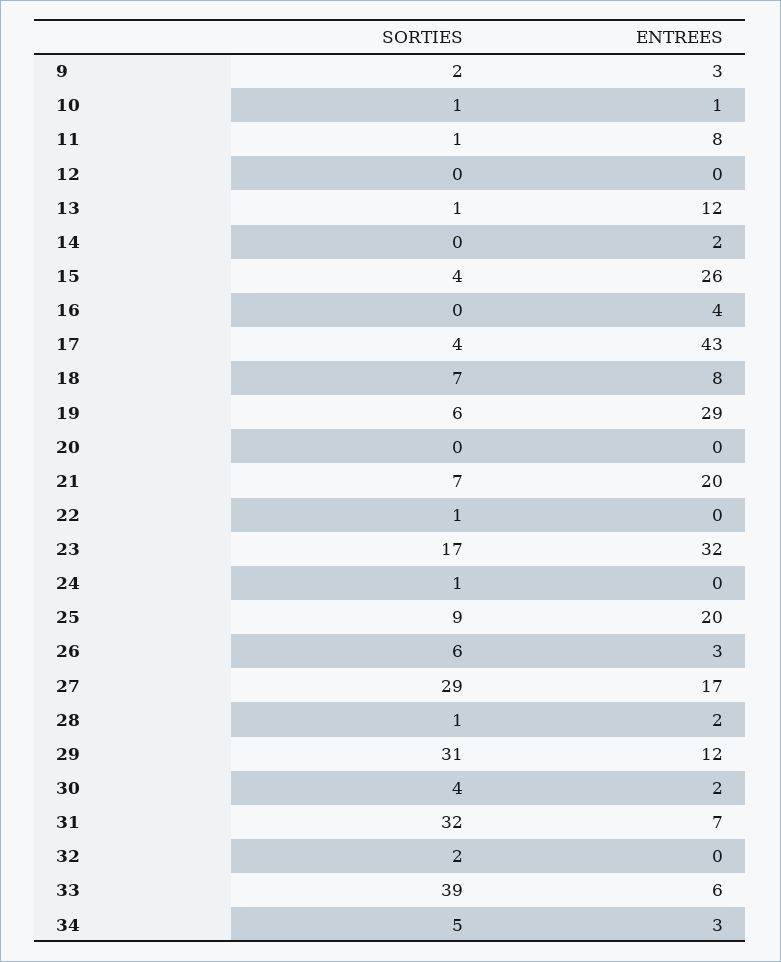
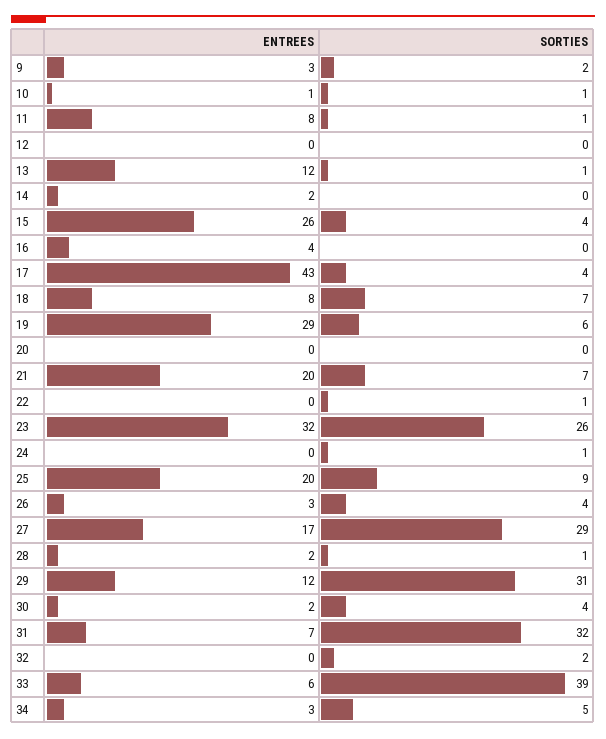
  {
    "SORTIES": {
      "9": 2,
      "10": 1,
      "11": 1,
      "12": 0,
      "13": 1,
      "14": 0,
      "15": 4,
      "16": 0,
      "17": 4,
      "18": 7,
      "19": 6,
      "20": 0,
      "21": 7,
      "22": 1,
-     "23": 17,
+     "23": 26,
      "24": 1,
      "25": 9,
-     "26": 6,
+     "26": 4,
      "27": 29,
      "28": 1,
      "29": 31,
      "30": 4,
      "31": 32,
      "32": 2,
      "33": 39,
      "34": 5
    },
    "ENTREES": {
      "9": 3,
      "10": 1,
      "11": 8,
      "12": 0,
      "13": 12,
      "14": 2,
      "15": 26,
      "16": 4,
      "17": 43,
      "18": 8,
      "19": 29,
      "20": 0,
      "21": 20,
      "22": 0,
      "23": 32,
      "24": 0,
      "25": 20,
      "26": 3,
      "27": 17,
      "28": 2,
      "29": 12,
      "30": 2,
      "31": 7,
      "32": 0,
      "33": 6,
      "34": 3
    }
  }

